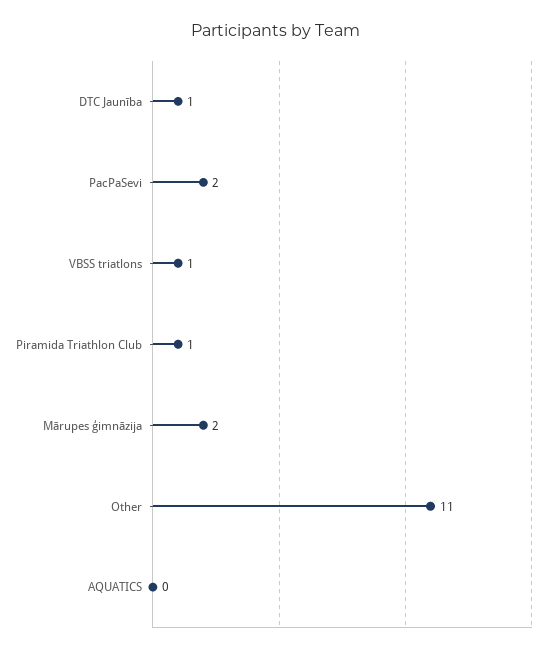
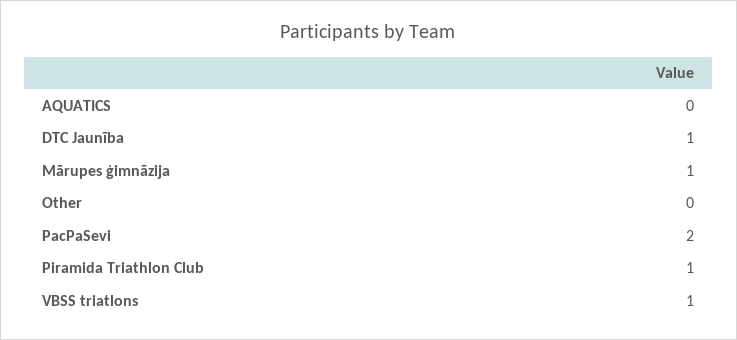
  {
    "DTC Jaunība": 1,
    "PacPaSevi": 2,
    "VBSS triatlons": 1,
    "Piramida Triathlon Club": 1,
-   "Mārupes ģimnāzija": 2,
+   "Mārupes ģimnāzija": 1,
-   "Other": 11,
+   "Other": 0,
    "AQUATICS": 0
  }

